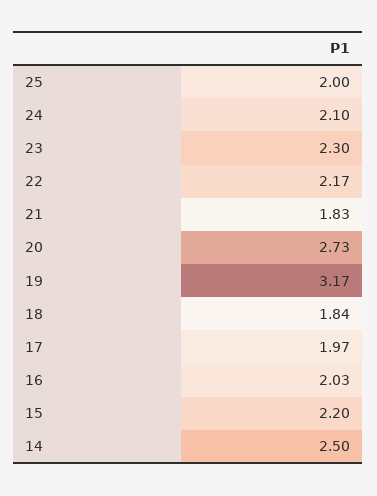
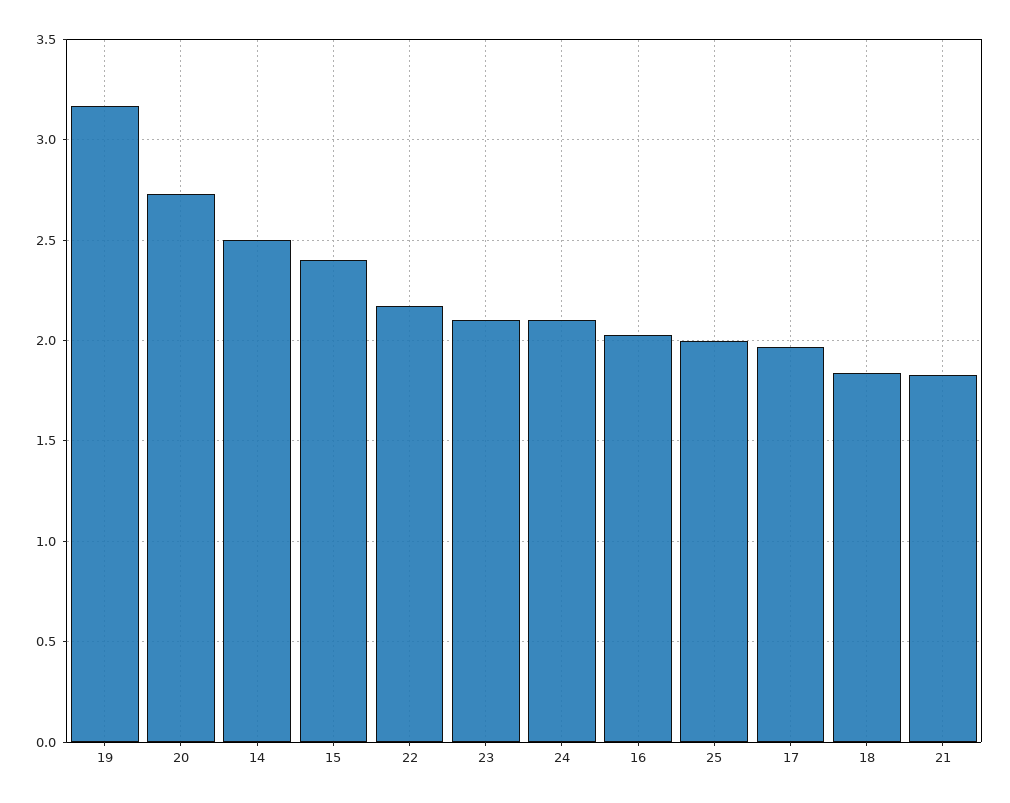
  {
    "25": 2,
    "24": 2.1,
-   "23": 2.3,
+   "23": 2.1,
    "22": 2.17,
    "21": 1.83,
    "20": 2.73,
    "19": 3.17,
    "18": 1.84,
    "17": 1.97,
    "16": 2.03,
-   "15": 2.2,
+   "15": 2.4,
    "14": 2.5
  }

